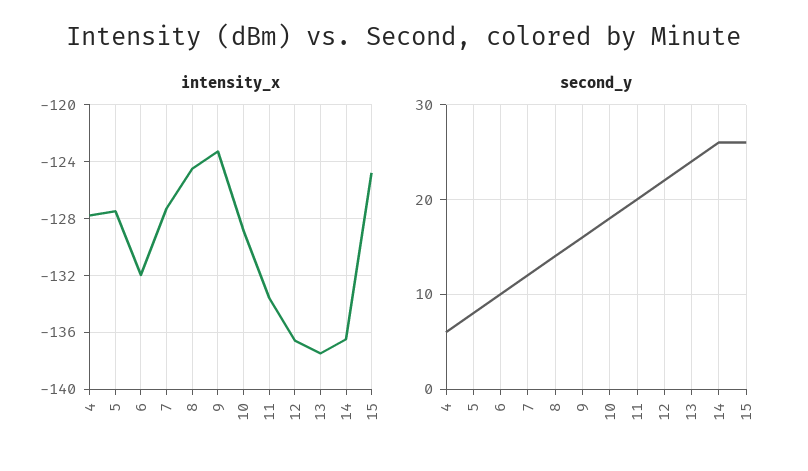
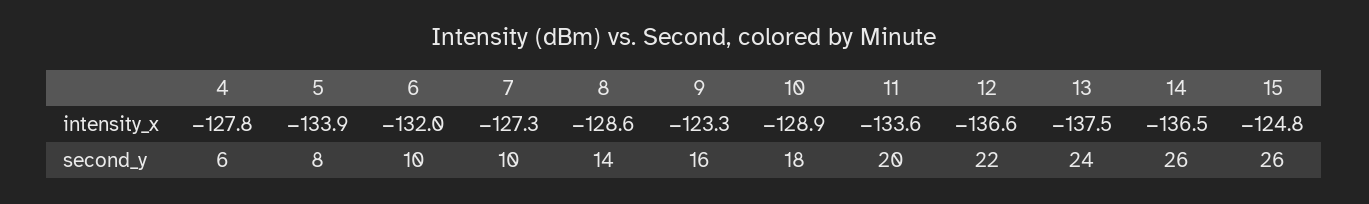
  {
    "intensity_x": {
      "4": -127.8,
-     "5": -127.5,
+     "5": -133.9,
      "6": -132,
      "7": -127.3,
-     "8": -124.5,
+     "8": -128.6,
      "9": -123.3,
      "10": -128.9,
      "11": -133.6,
      "12": -136.6,
      "13": -137.5,
      "14": -136.5,
      "15": -124.8
    },
    "second_y": {
      "4": 6,
      "5": 8,
      "6": 10,
-     "7": 12,
+     "7": 10,
      "8": 14,
      "9": 16,
      "10": 18,
      "11": 20,
      "12": 22,
      "13": 24,
      "14": 26,
      "15": 26
    }
  }

